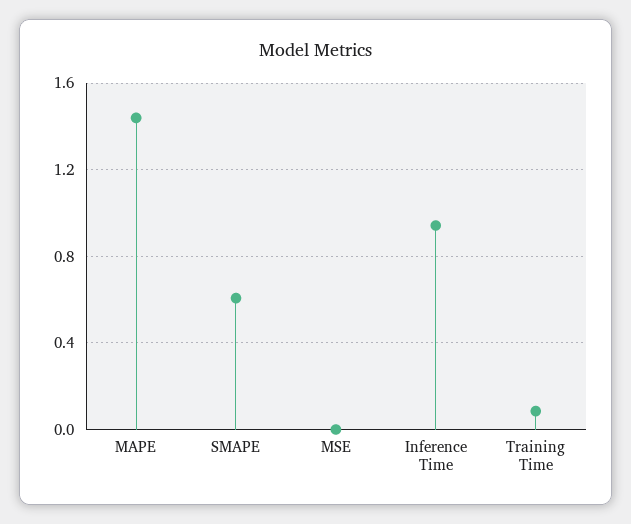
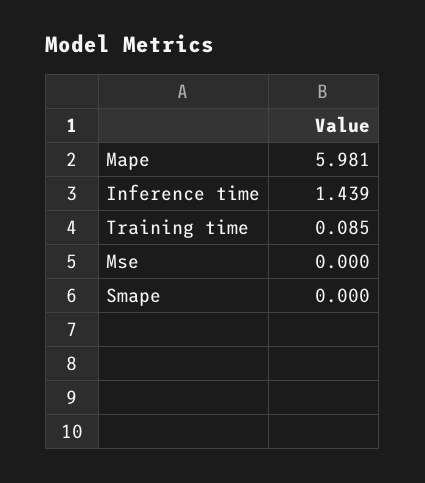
  {
-   "MAPE": 1.45,
+   "MAPE": 5.981,
-   "SMAPE": 0.6,
+   "SMAPE": 0,
    "MSE": 0,
-   "Inference Time": 0.95,
+   "Inference Time": 1.439,
    "Training Time": 0.085
  }

